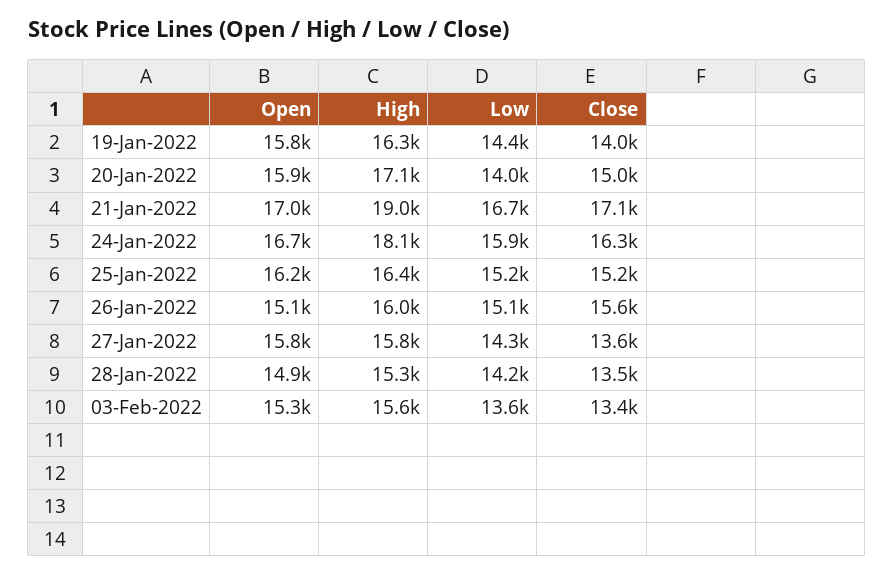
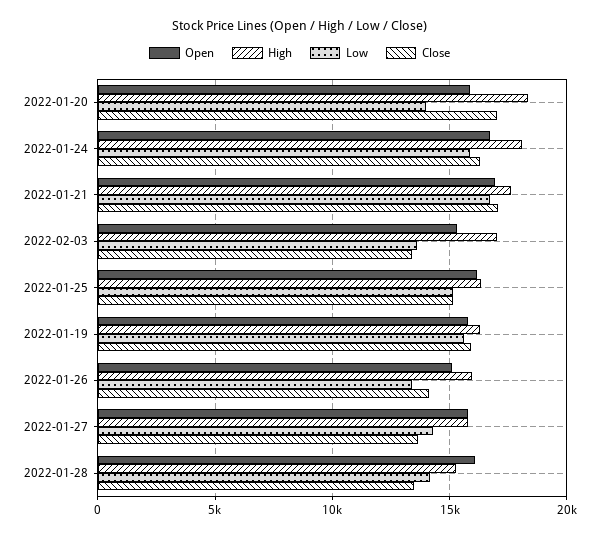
  {
    "Open": {
      "19-Jan-2022": 15800,
      "20-Jan-2022": 15900,
      "21-Jan-2022": 17000,
      "24-Jan-2022": 16700,
      "25-Jan-2022": 16200,
      "26-Jan-2022": 15100,
      "27-Jan-2022": 15800,
-     "28-Jan-2022": 14900,
+     "28-Jan-2022": 16000,
      "03-Feb-2022": 15300
    },
    "High": {
      "19-Jan-2022": 16300,
-     "20-Jan-2022": 17100,
+     "20-Jan-2022": 18500,
-     "21-Jan-2022": 19000,
+     "21-Jan-2022": 17500,
      "24-Jan-2022": 18100,
      "25-Jan-2022": 16400,
      "26-Jan-2022": 16000,
      "27-Jan-2022": 15800,
      "28-Jan-2022": 15300,
-     "03-Feb-2022": 15600
+     "03-Feb-2022": 17000
    },
    "Low": {
-     "19-Jan-2022": 14400,
+     "19-Jan-2022": 15500,
      "20-Jan-2022": 14000,
      "21-Jan-2022": 16700,
      "24-Jan-2022": 15900,
      "25-Jan-2022": 15200,
-     "26-Jan-2022": 15100,
+     "26-Jan-2022": 13500,
      "27-Jan-2022": 14300,
      "28-Jan-2022": 14200,
      "03-Feb-2022": 13600
    },
    "Close": {
-     "19-Jan-2022": 14000,
+     "19-Jan-2022": 16000,
-     "20-Jan-2022": 15000,
+     "20-Jan-2022": 17000,
      "21-Jan-2022": 17100,
      "24-Jan-2022": 16300,
      "25-Jan-2022": 15200,
-     "26-Jan-2022": 15600,
+     "26-Jan-2022": 14000,
      "27-Jan-2022": 13600,
      "28-Jan-2022": 13500,
      "03-Feb-2022": 13400
    }
  }

